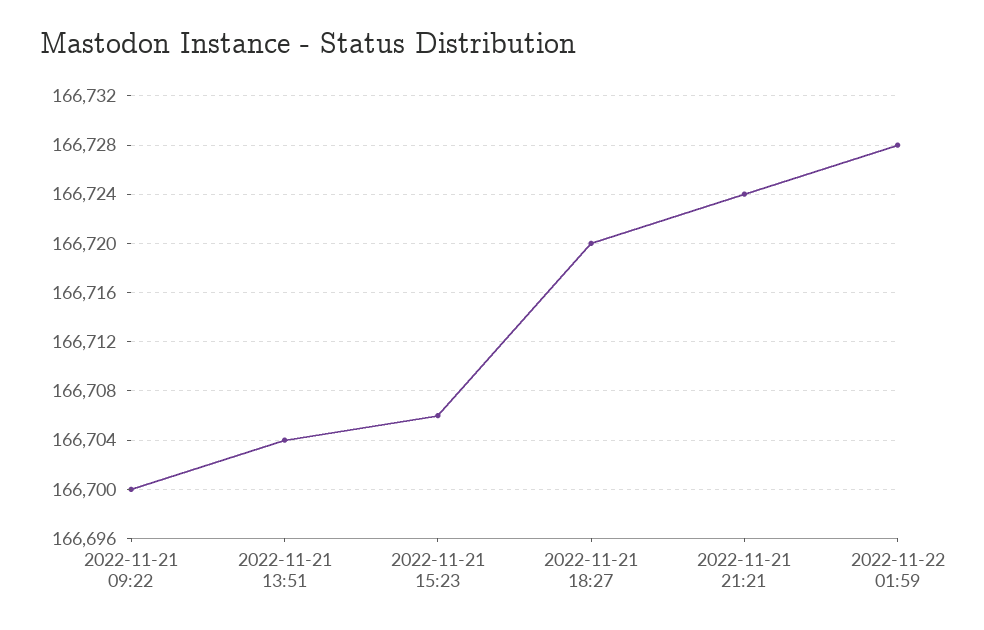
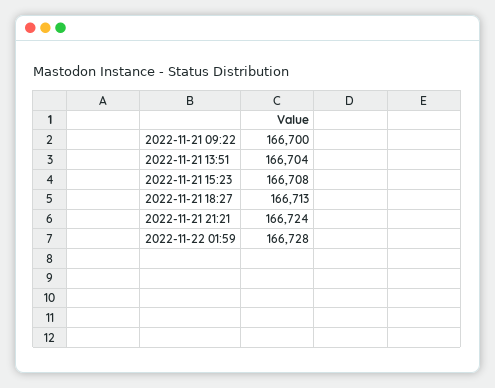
  {
    "2022-11-21 09:22": 166700,
    "2022-11-21 13:51": 166704,
-   "2022-11-21 15:23": 166706,
+   "2022-11-21 15:23": 166708,
-   "2022-11-21 18:27": 166720,
+   "2022-11-21 18:27": 166713,
    "2022-11-21 21:21": 166724,
    "2022-11-22 01:59": 166728
  }

